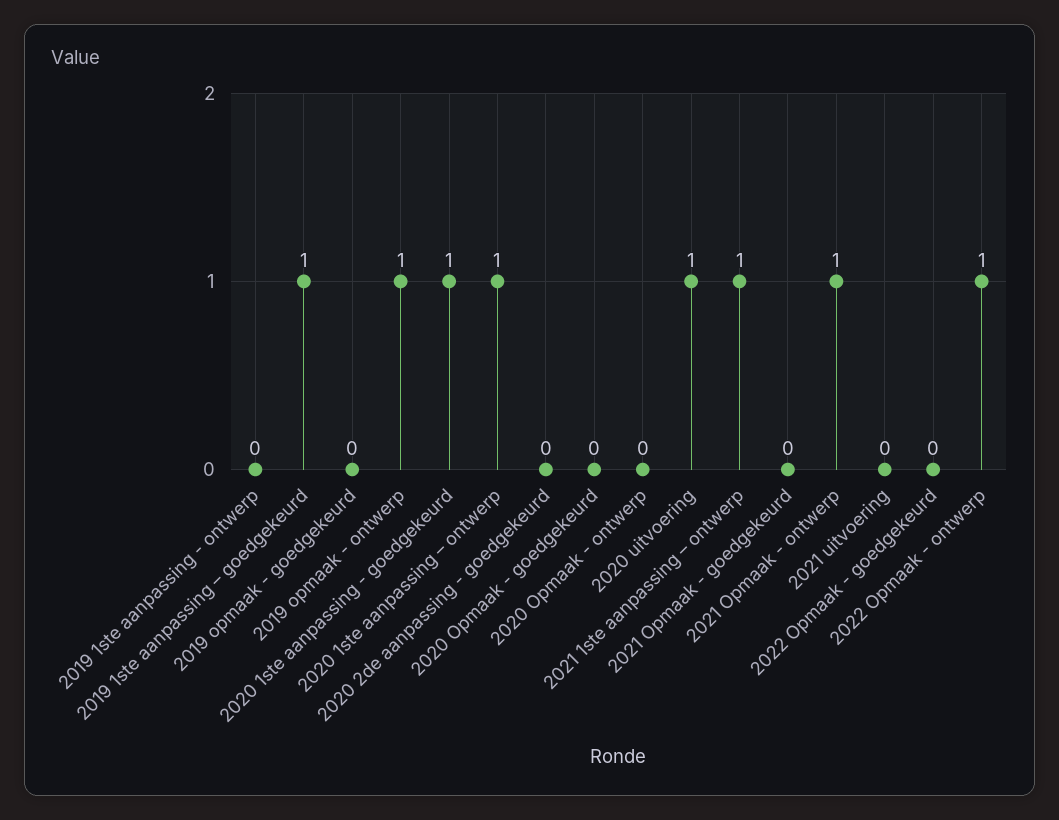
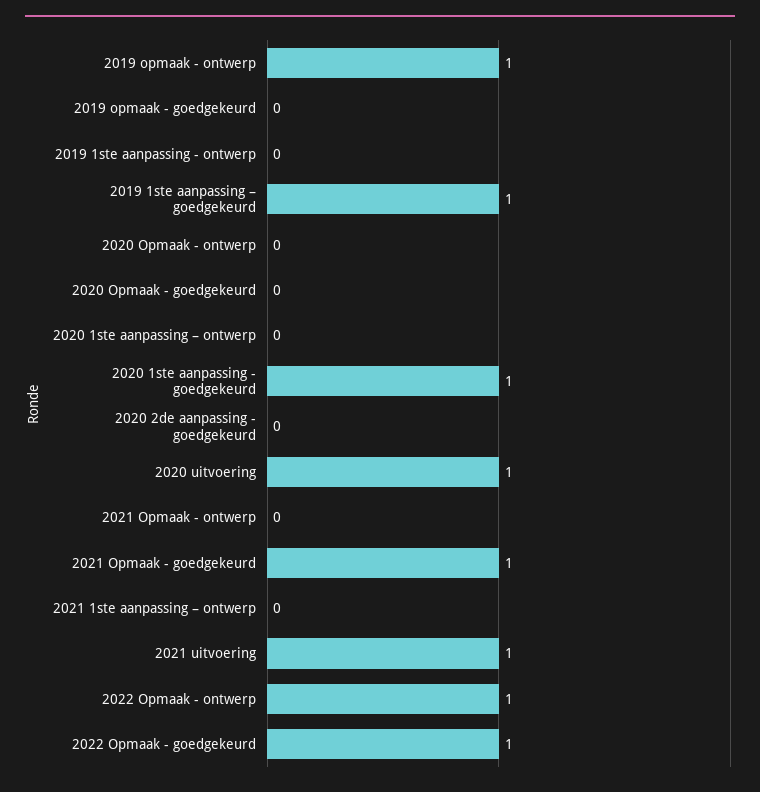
  {
    "2019 1ste aanpassing - ontwerp": 0,
    "2019 1ste aanpassing – goedgekeurd": 1,
    "2019 opmaak - goedgekeurd": 0,
    "2019 opmaak - ontwerp": 1,
    "2020 1ste aanpassing - goedgekeurd": 1,
-   "2020 1ste aanpassing – ontwerp": 1,
+   "2020 1ste aanpassing – ontwerp": 0,
    "2020 2de aanpassing - goedgekeurd": 0,
    "2020 Opmaak - goedgekeurd": 0,
    "2020 Opmaak - ontwerp": 0,
    "2020 uitvoering": 1,
-   "2021 1ste aanpassing – ontwerp": 1,
+   "2021 1ste aanpassing – ontwerp": 0,
-   "2021 Opmaak - goedgekeurd": 0,
+   "2021 Opmaak - goedgekeurd": 1,
-   "2021 Opmaak - ontwerp": 1,
+   "2021 Opmaak - ontwerp": 0,
-   "2021 uitvoering": 0,
+   "2021 uitvoering": 1,
-   "2022 Opmaak - goedgekeurd": 0,
+   "2022 Opmaak - goedgekeurd": 1,
    "2022 Opmaak - ontwerp": 1
  }

